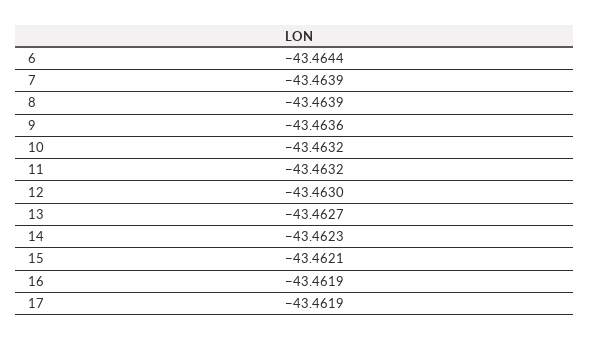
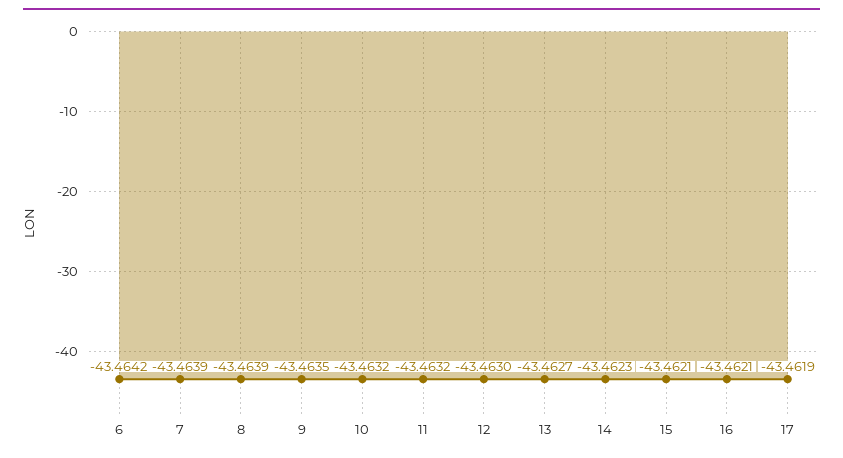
  {
-   "6": -43.4644,
+   "6": -43.4642,
    "7": -43.4639,
    "8": -43.4639,
-   "9": -43.4636,
+   "9": -43.4635,
    "10": -43.4632,
    "11": -43.4632,
    "12": -43.463,
    "13": -43.4627,
    "14": -43.4623,
    "15": -43.4621,
-   "16": -43.4619,
+   "16": -43.4621,
    "17": -43.4619
  }

